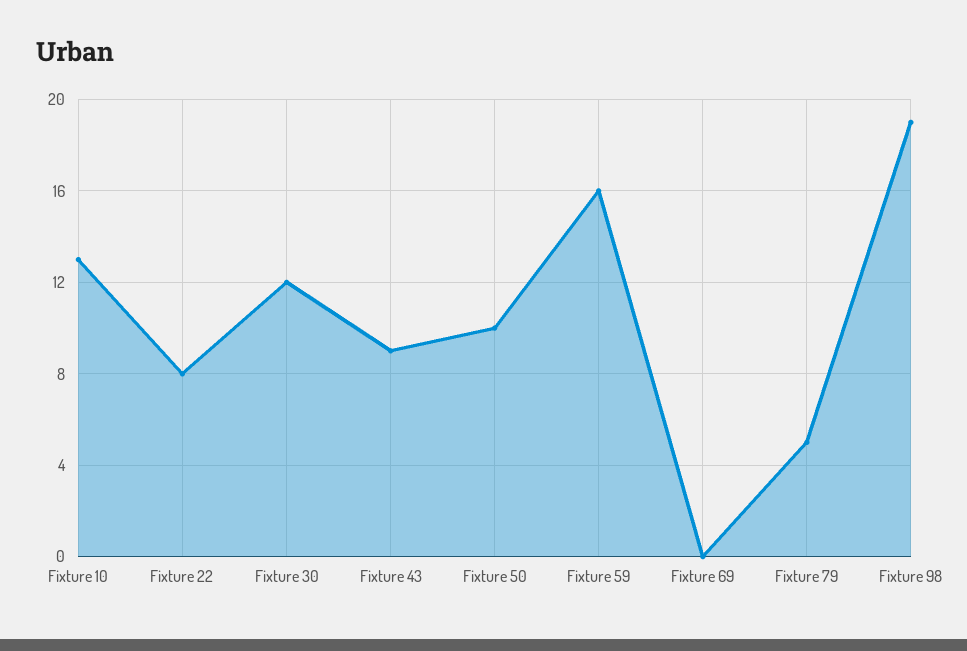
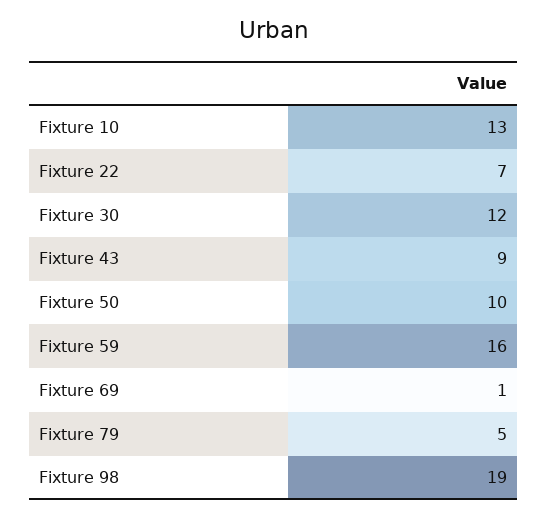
  {
    "Fixture 10": 13,
-   "Fixture 22": 8,
+   "Fixture 22": 7,
    "Fixture 30": 12,
    "Fixture 43": 9,
    "Fixture 50": 10,
    "Fixture 59": 16,
-   "Fixture 69": 0,
+   "Fixture 69": 1,
    "Fixture 79": 5,
    "Fixture 98": 19
  }

